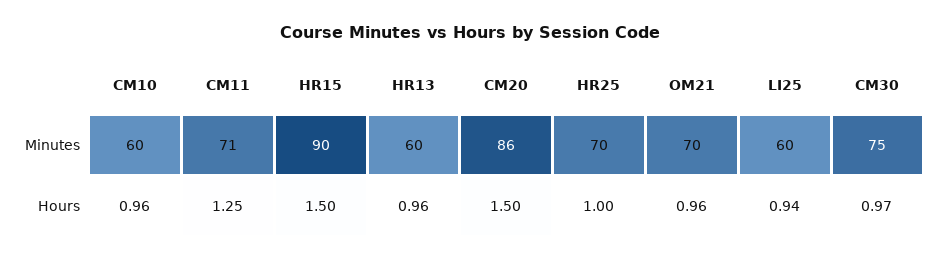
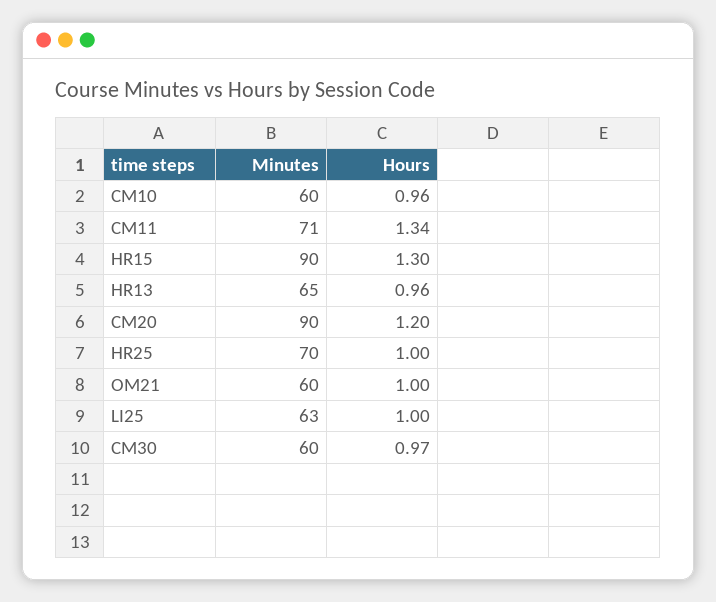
  {
    "CM10": {
      "Minutes": 60,
      "Hours": 0.96
    },
    "CM11": {
      "Minutes": 71,
-     "Hours": 1.25
+     "Hours": 1.34
    },
    "HR15": {
      "Minutes": 90,
-     "Hours": 1.5
+     "Hours": 1.3
    },
    "HR13": {
-     "Minutes": 60,
+     "Minutes": 65,
      "Hours": 0.96
    },
    "CM20": {
-     "Minutes": 86,
+     "Minutes": 90,
-     "Hours": 1.5
+     "Hours": 1.2
    },
    "HR25": {
      "Minutes": 70,
      "Hours": 1
    },
    "OM21": {
-     "Minutes": 70,
+     "Minutes": 60,
-     "Hours": 0.96
+     "Hours": 1
    },
    "LI25": {
-     "Minutes": 60,
+     "Minutes": 63,
-     "Hours": 0.94
+     "Hours": 1
    },
    "CM30": {
-     "Minutes": 75,
+     "Minutes": 60,
      "Hours": 0.97
    }
  }

